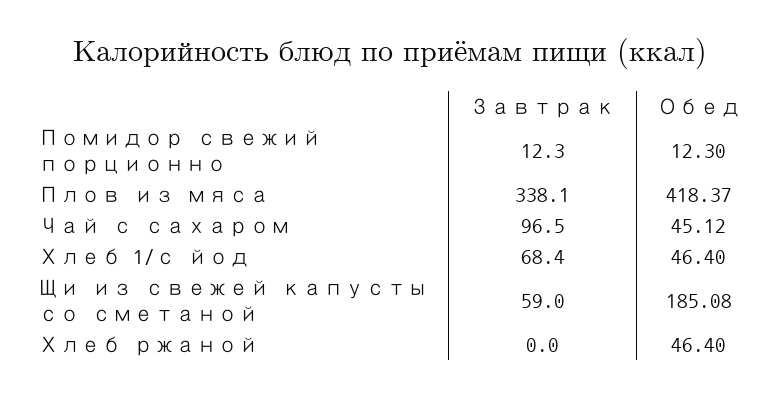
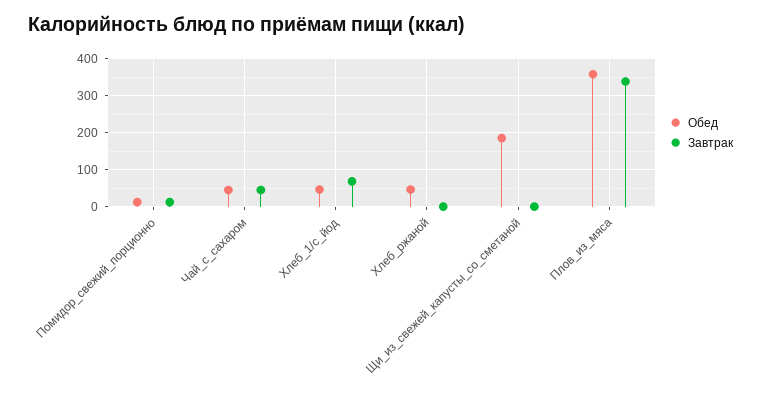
  {
    "Завтрак": {
      "Помидор свежий порционно": 12.3,
      "Плов из мяса": 338.1,
-     "Чай с сахаром": 96.5,
+     "Чай с сахаром": 40,
      "Хлеб 1/с йод": 68.4,
-     "Щи из свежей капусты со сметаной": 59,
+     "Щи из свежей капусты со сметаной": 0,
      "Хлеб ржаной": 0
    },
    "Обед": {
      "Помидор свежий порционно": 12.3,
-     "Плов из мяса": 418.37,
+     "Плов из мяса": 360,
      "Чай с сахаром": 45.12,
      "Хлеб 1/с йод": 46.4,
      "Щи из свежей капусты со сметаной": 185.08,
      "Хлеб ржаной": 46.4
    }
  }

